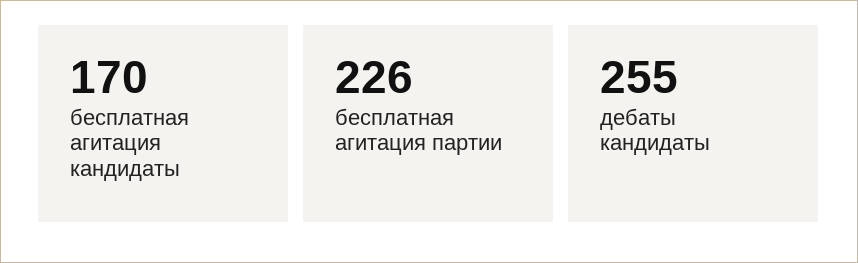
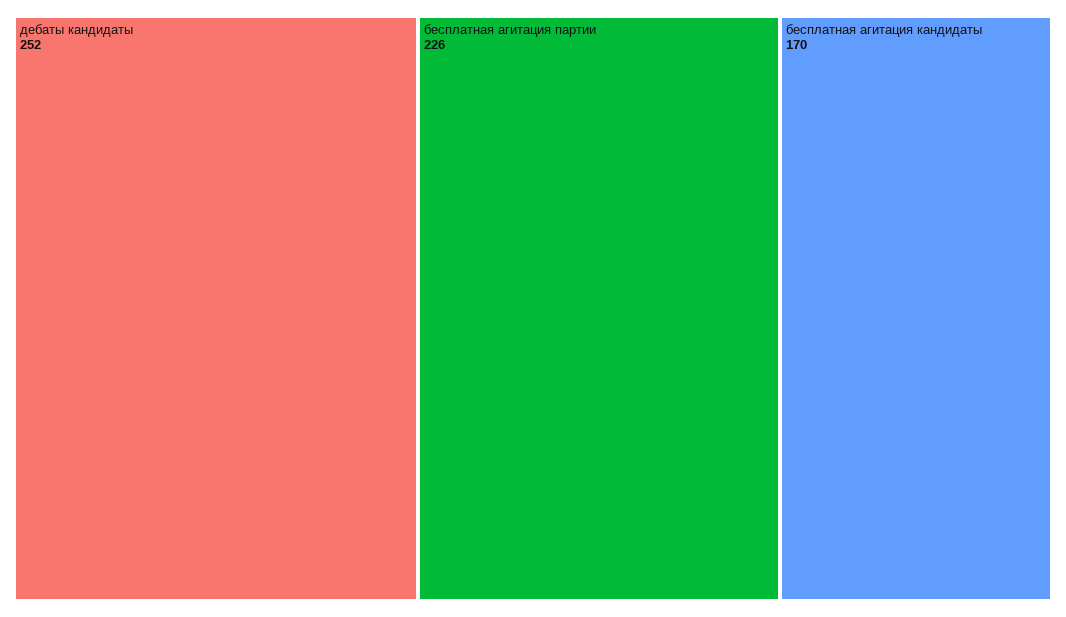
  {
    "бесплатная агитация кандидаты": 170,
    "бесплатная агитация партии": 226,
-   "дебаты кандидаты": 255
+   "дебаты кандидаты": 252
  }

